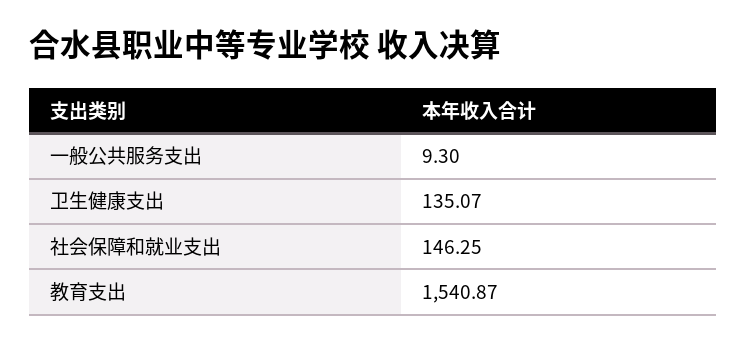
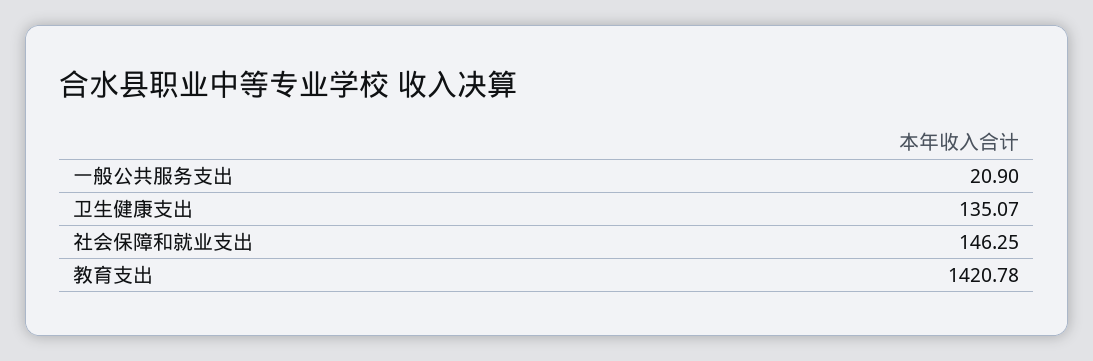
  {
-   "一般公共服务支出": 9.3,
+   "一般公共服务支出": 20.9,
    "卫生健康支出": 135.07,
    "社会保障和就业支出": 146.25,
-   "教育支出": 1540.87
+   "教育支出": 1420.78
  }

